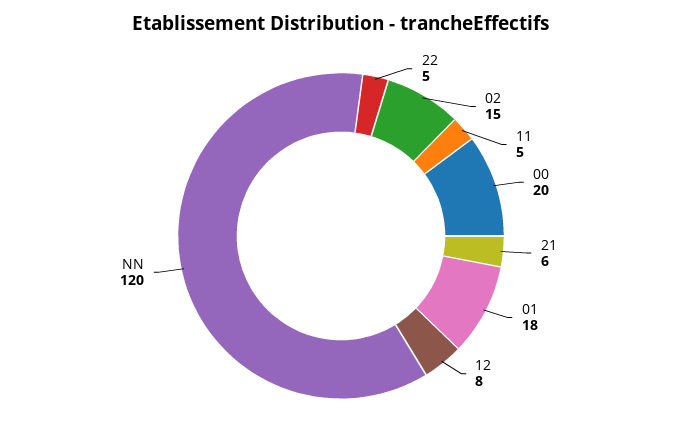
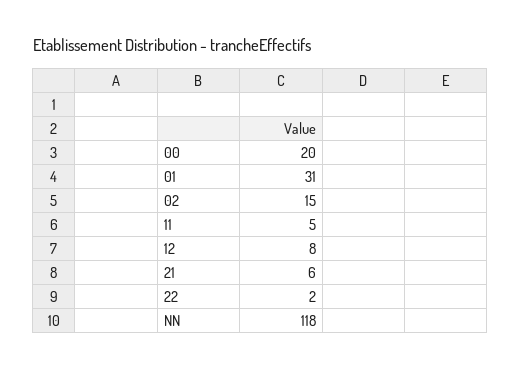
  {
-   "22": 5,
+   "22": 2,
    "02": 15,
    "11": 5,
    "00": 20,
    "21": 6,
-   "01": 18,
+   "01": 31,
    "12": 8,
-   "NN": 120
+   "NN": 118
  }

